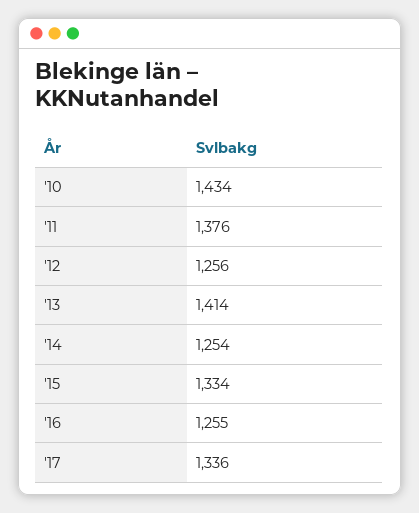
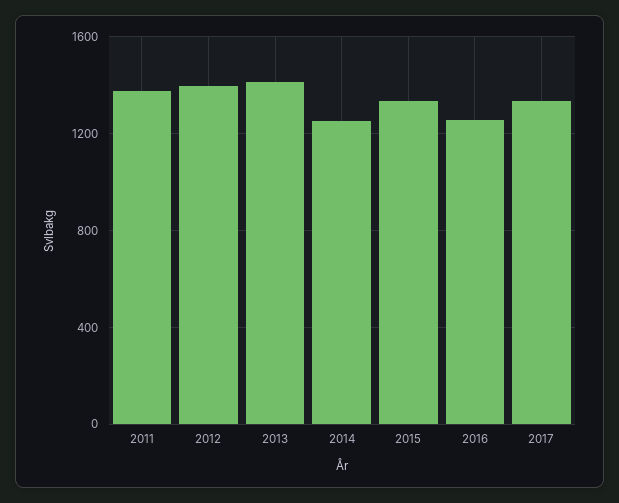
  {
-   "'10": 1434,
    "'11": 1376,
-   "'12": 1256,
+   "'12": 1400,
    "'13": 1414,
    "'14": 1254,
    "'15": 1334,
    "'16": 1255,
    "'17": 1336
  }

